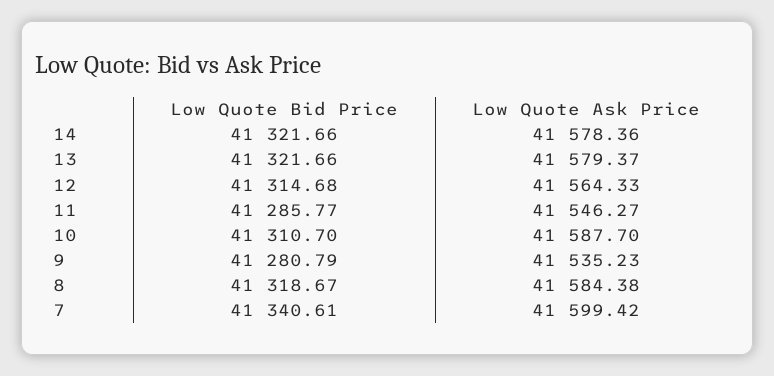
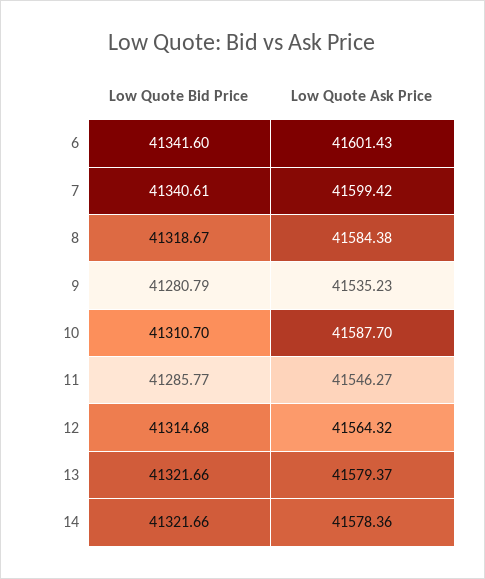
  {
    "Low Quote Bid Price": {
      "14": 41321.66,
      "13": 41321.66,
      "12": 41314.68,
      "11": 41285.77,
      "10": 41310.7,
      "9": 41280.79,
      "8": 41318.67,
-     "7": 41340.61
+     "7": 41340.61,
+     "6": 41341.6
    },
    "Low Quote Ask Price": {
      "14": 41578.36,
      "13": 41579.37,
-     "12": 41564.33,
+     "12": 41564.32,
      "11": 41546.27,
      "10": 41587.7,
      "9": 41535.23,
      "8": 41584.38,
-     "7": 41599.42
+     "7": 41599.42,
+     "6": 41601.43
    }
  }

